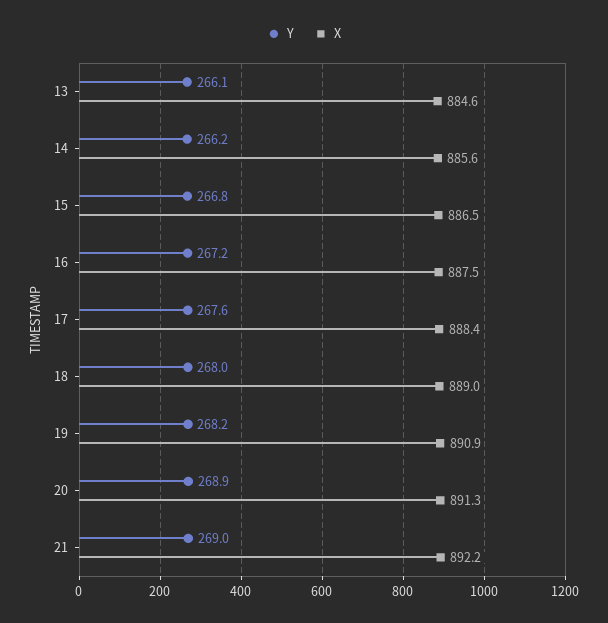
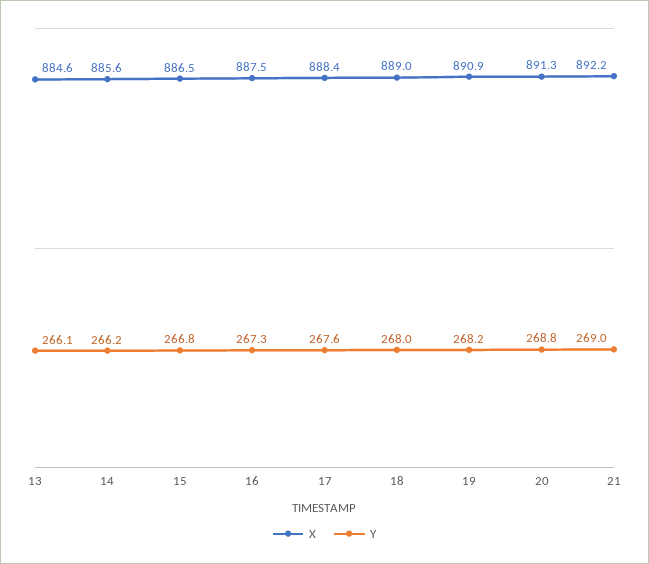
  {
    "Y": {
      "13": 266.1,
      "14": 266.2,
      "15": 266.8,
-     "16": 267.2,
+     "16": 267.3,
      "17": 267.6,
      "18": 268,
      "19": 268.2,
-     "20": 268.9,
+     "20": 268.8,
      "21": 269
    },
    "X": {
      "13": 884.6,
      "14": 885.6,
      "15": 886.5,
      "16": 887.5,
      "17": 888.4,
      "18": 889,
      "19": 890.9,
      "20": 891.3,
      "21": 892.2
    }
  }

